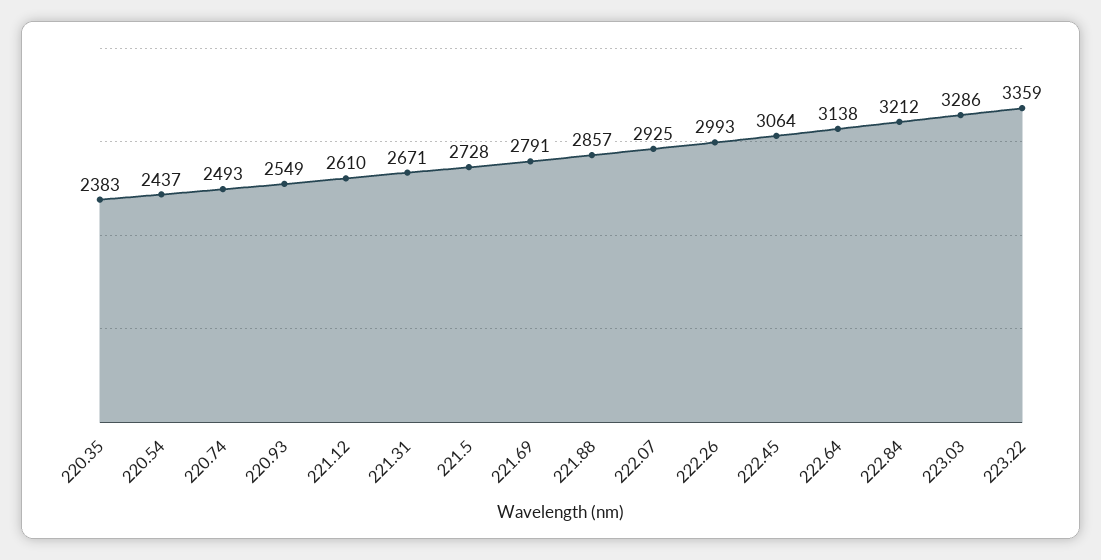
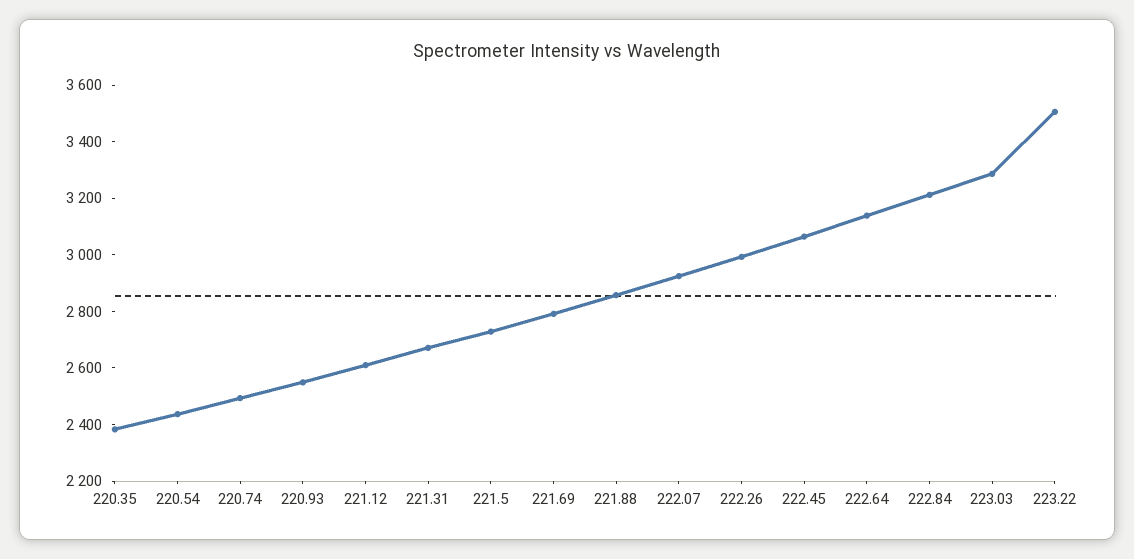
  {
    "220.35": 2383,
    "220.54": 2437,
    "220.74": 2493,
    "220.93": 2549,
    "221.12": 2610,
    "221.31": 2671,
    "221.5": 2728,
    "221.69": 2791,
    "221.88": 2857,
    "222.07": 2925,
    "222.26": 2993,
    "222.45": 3064,
    "222.64": 3138,
    "222.84": 3212,
    "223.03": 3286,
-   "223.22": 3359
+   "223.22": 3500
  }

